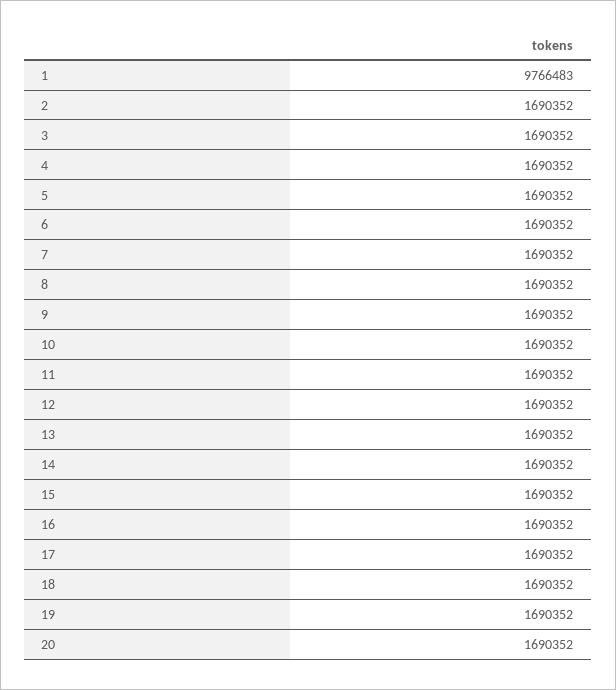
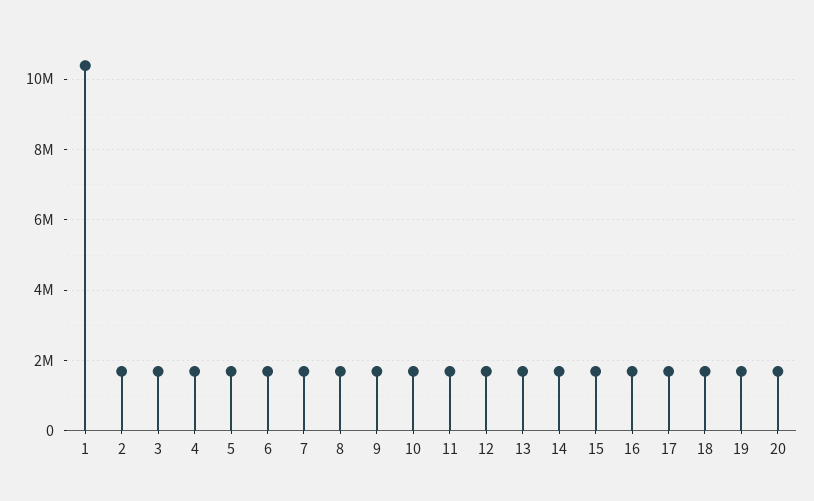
  {
-   "1": 9766483,
+   "1": 10400000,
    "2": 1690352,
    "3": 1690352,
    "4": 1690352,
    "5": 1690352,
    "6": 1690352,
    "7": 1690352,
    "8": 1690352,
    "9": 1690352,
    "10": 1690352,
    "11": 1690352,
    "12": 1690352,
    "13": 1690352,
    "14": 1690352,
    "15": 1690352,
    "16": 1690352,
    "17": 1690352,
    "18": 1690352,
    "19": 1690352,
    "20": 1690352
  }

